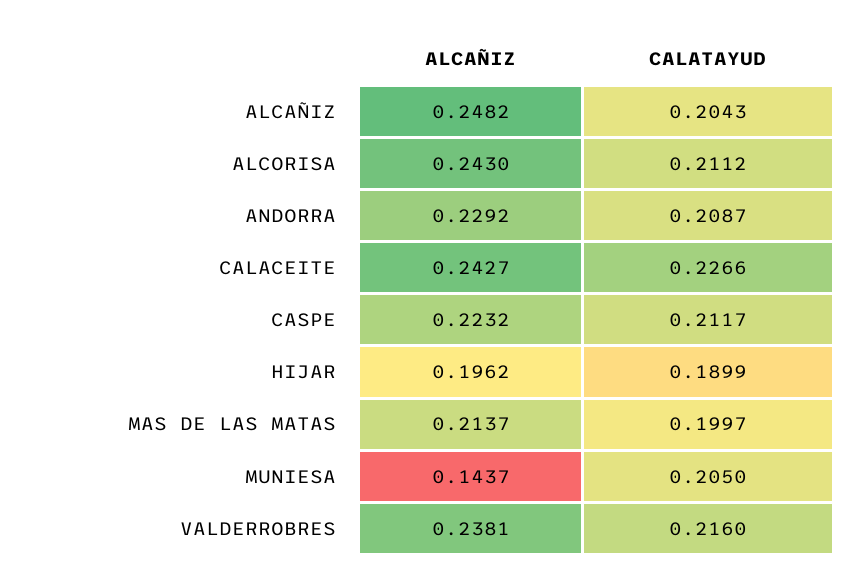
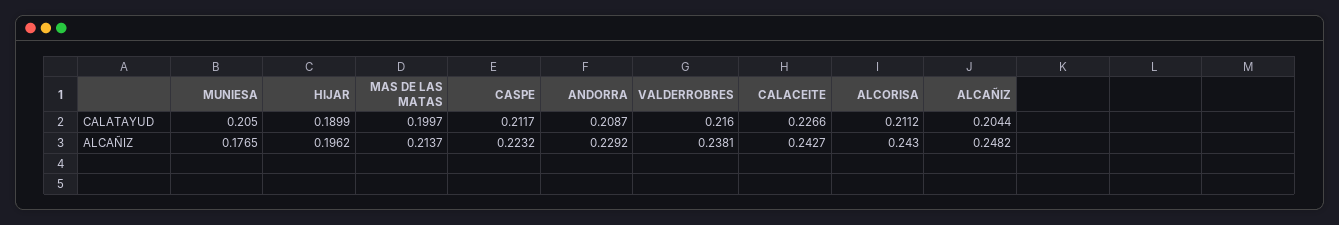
  {
    "ALCAÑIZ": {
      "ALCAÑIZ": 0.2482,
      "ALCORISA": 0.243,
      "ANDORRA": 0.2292,
      "CALACEITE": 0.2427,
      "CASPE": 0.2232,
      "HIJAR": 0.1962,
      "MAS DE LAS MATAS": 0.2137,
-     "MUNIESA": 0.1437,
+     "MUNIESA": 0.1765,
      "VALDERROBRES": 0.2381
    },
    "CALATAYUD": {
-     "ALCAÑIZ": 0.2043,
+     "ALCAÑIZ": 0.2044,
      "ALCORISA": 0.2112,
      "ANDORRA": 0.2087,
      "CALACEITE": 0.2266,
      "CASPE": 0.2117,
      "HIJAR": 0.1899,
      "MAS DE LAS MATAS": 0.1997,
      "MUNIESA": 0.205,
      "VALDERROBRES": 0.216
    }
  }

